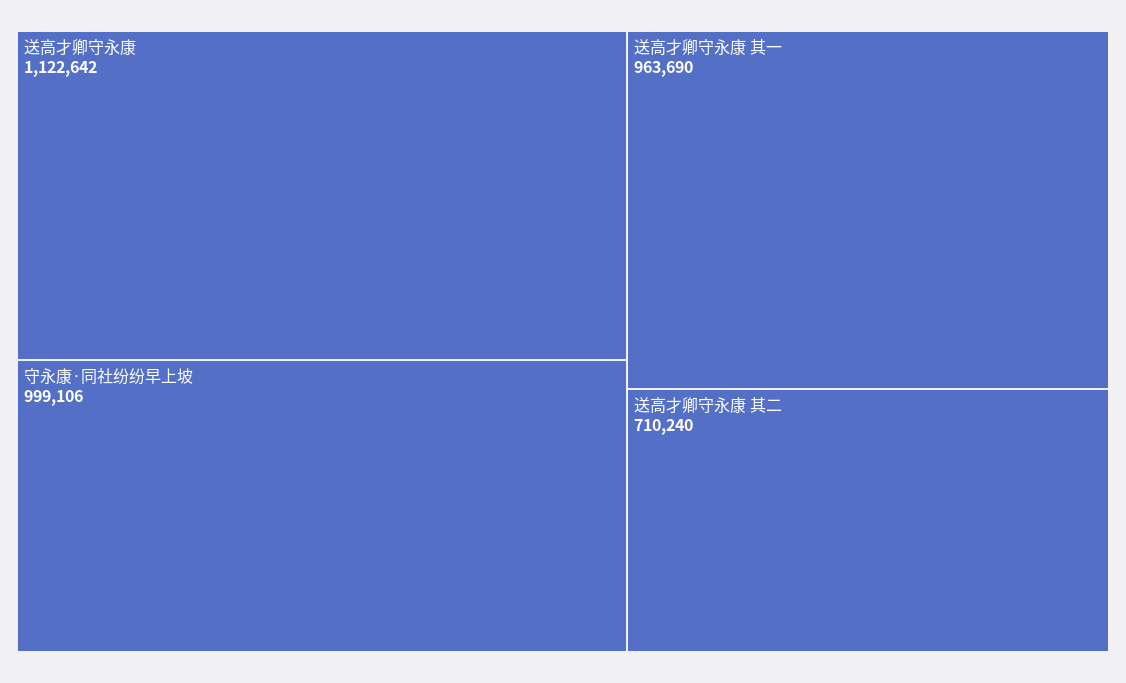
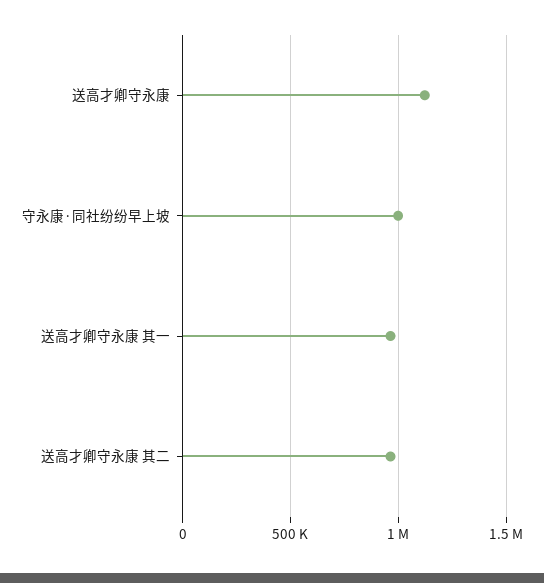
  {
    "送高才卿守永康": 1122642,
    "守永康·同社纷纷早上坡": 999106,
    "送高才卿守永康 其一": 963690,
-   "送高才卿守永康 其二": 710240
+   "送高才卿守永康 其二": 950000
  }

